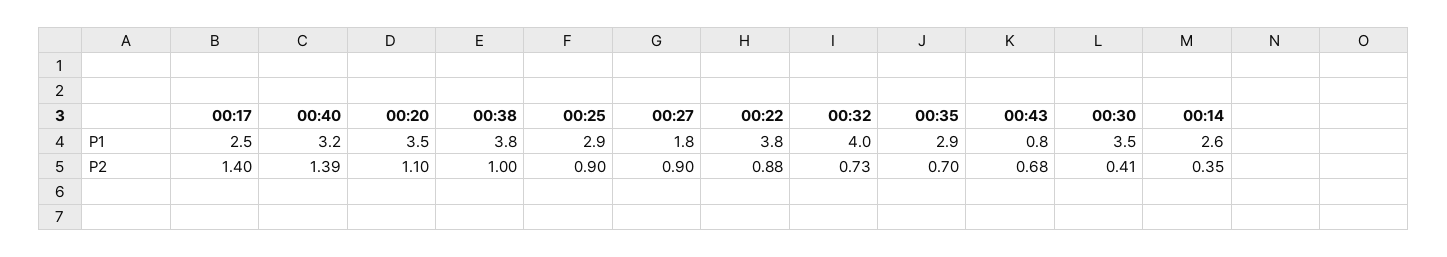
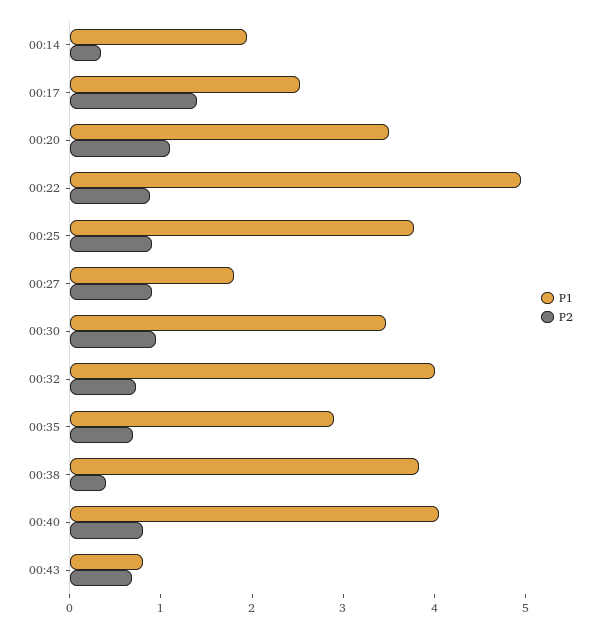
  {
    "P1": {
      "00:17": 2.5,
-     "00:40": 3.2,
+     "00:40": 4,
      "00:20": 3.5,
      "00:38": 3.8,
-     "00:25": 2.9,
+     "00:25": 3.8,
      "00:27": 1.8,
-     "00:22": 3.8,
+     "00:22": 5,
      "00:32": 4,
      "00:35": 2.9,
      "00:43": 0.8,
      "00:30": 3.5,
-     "00:14": 2.6
+     "00:14": 2
    },
    "P2": {
      "00:17": 1.4,
-     "00:40": 1.39,
+     "00:40": 0.8,
      "00:20": 1.1,
-     "00:38": 1,
+     "00:38": 0.4,
      "00:25": 0.9,
      "00:27": 0.9,
      "00:22": 0.88,
      "00:32": 0.73,
      "00:35": 0.7,
      "00:43": 0.68,
-     "00:30": 0.41,
+     "00:30": 1,
      "00:14": 0.35
    }
  }

